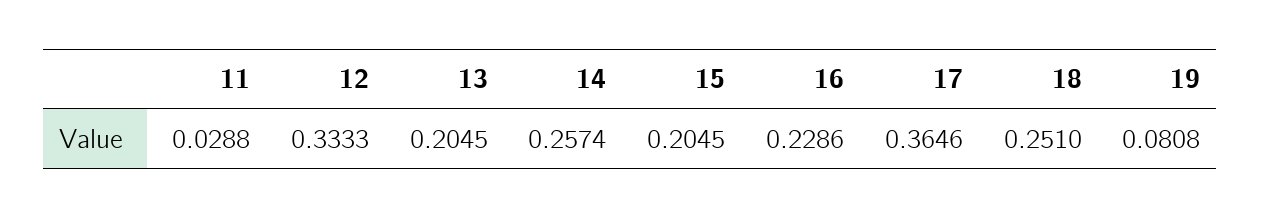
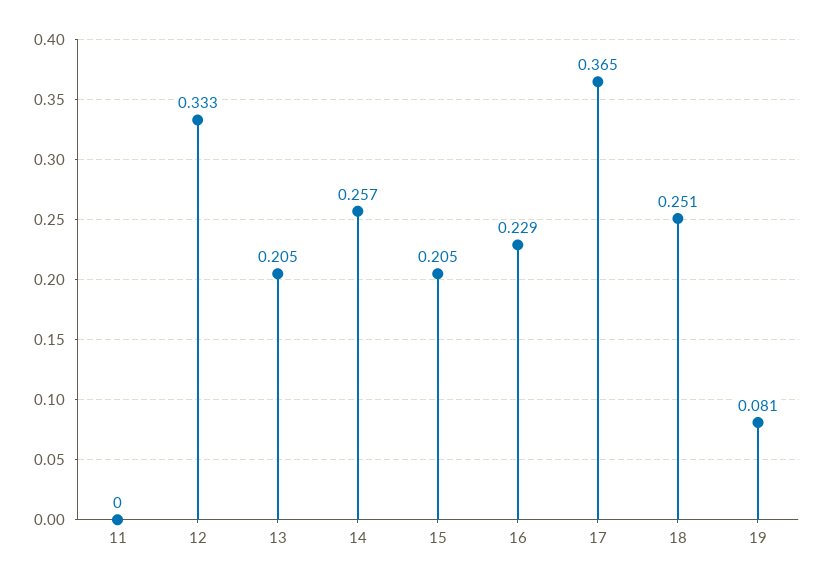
  {
-   "11": 0.0288,
+   "11": 0,
    "12": 0.3333,
    "13": 0.2045,
    "14": 0.2574,
    "15": 0.2045,
    "16": 0.2286,
    "17": 0.3646,
    "18": 0.251,
    "19": 0.0808
  }

